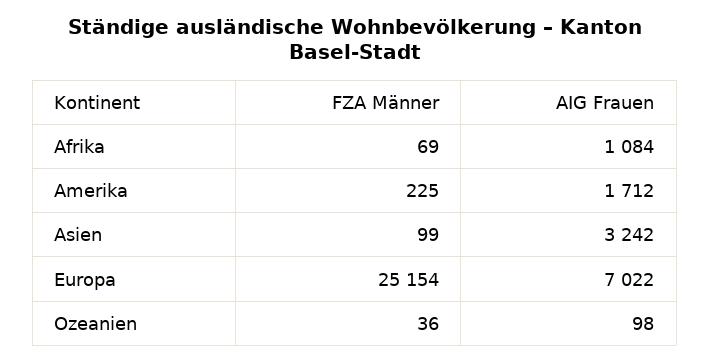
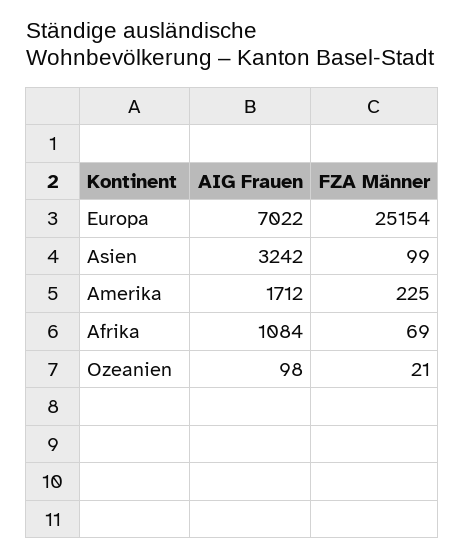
  {
    "FZA Männer": {
      "Afrika": 69,
      "Amerika": 225,
      "Asien": 99,
      "Europa": 25154,
-     "Ozeanien": 36
+     "Ozeanien": 21
    },
    "AIG Frauen": {
      "Afrika": 1084,
      "Amerika": 1712,
      "Asien": 3242,
      "Europa": 7022,
      "Ozeanien": 98
    }
  }

